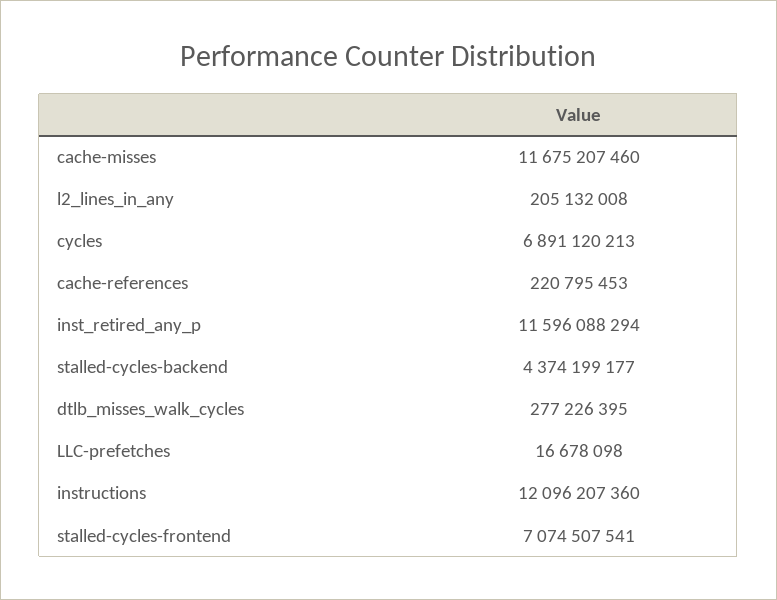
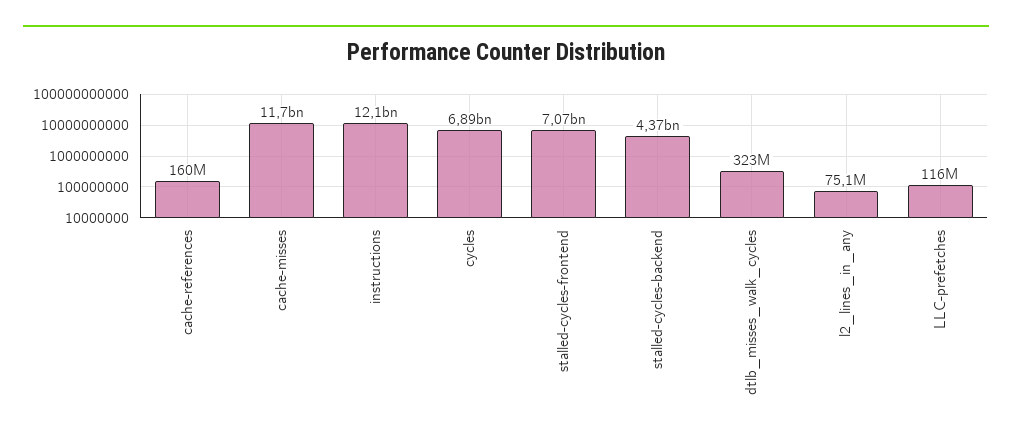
  {
    "cache-misses": 11675207460,
-   "l2_lines_in_any": 205132008,
+   "l2_lines_in_any": 75100000,
    "cycles": 6891120213,
-   "cache-references": 220795453,
+   "cache-references": 160000000,
-   "inst_retired_any_p": 11596088294,
    "stalled-cycles-backend": 4374199177,
-   "dtlb_misses_walk_cycles": 277226395,
+   "dtlb_misses_walk_cycles": 323000000,
-   "LLC-prefetches": 16678098,
+   "LLC-prefetches": 116000000,
    "instructions": 12096207360,
    "stalled-cycles-frontend": 7074507541
  }

